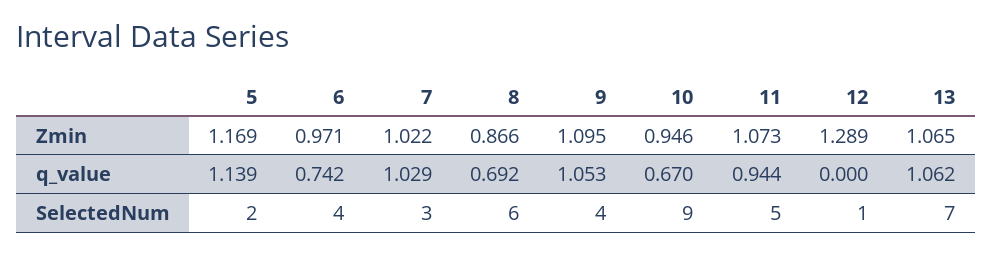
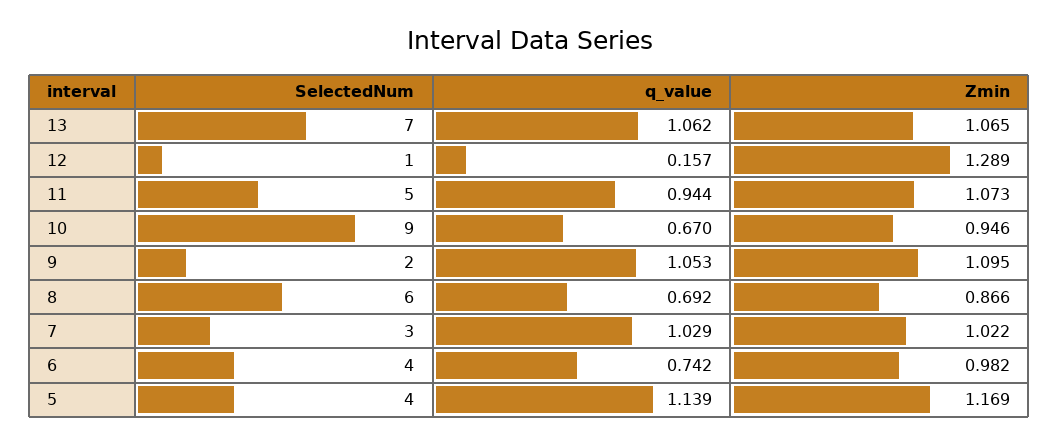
  {
    "5": {
      "Zmin": 1.169,
      "q_value": 1.139,
-     "SelectedNum": 2
+     "SelectedNum": 4
    },
    "6": {
-     "Zmin": 0.971,
+     "Zmin": 0.982,
      "q_value": 0.742,
      "SelectedNum": 4
    },
    "7": {
      "Zmin": 1.022,
      "q_value": 1.029,
      "SelectedNum": 3
    },
    "8": {
      "Zmin": 0.866,
      "q_value": 0.692,
      "SelectedNum": 6
    },
    "9": {
      "Zmin": 1.095,
      "q_value": 1.053,
-     "SelectedNum": 4
+     "SelectedNum": 2
    },
    "10": {
      "Zmin": 0.946,
      "q_value": 0.67,
      "SelectedNum": 9
    },
    "11": {
      "Zmin": 1.073,
      "q_value": 0.944,
      "SelectedNum": 5
    },
    "12": {
      "Zmin": 1.289,
-     "q_value": 0,
+     "q_value": 0.157,
      "SelectedNum": 1
    },
    "13": {
      "Zmin": 1.065,
      "q_value": 1.062,
      "SelectedNum": 7
    }
  }

